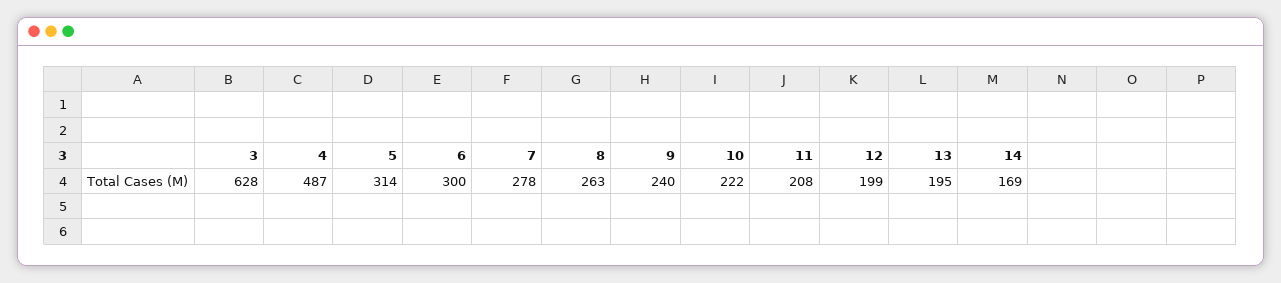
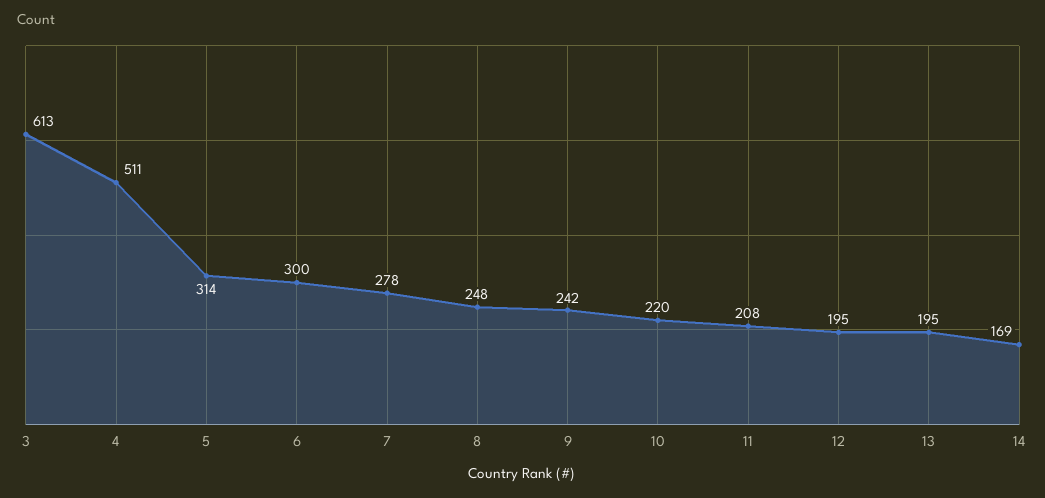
  {
-   "3": 628,
+   "3": 613,
-   "4": 487,
+   "4": 511,
    "5": 314,
    "6": 300,
    "7": 278,
-   "8": 263,
+   "8": 248,
-   "9": 240,
+   "9": 242,
-   "10": 222,
+   "10": 220,
    "11": 208,
-   "12": 199,
+   "12": 195,
    "13": 195,
    "14": 169
  }

